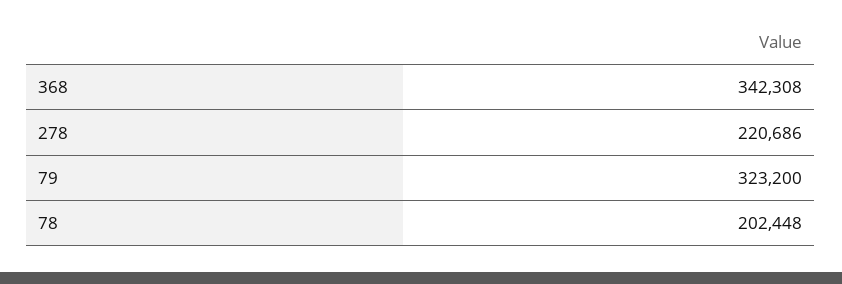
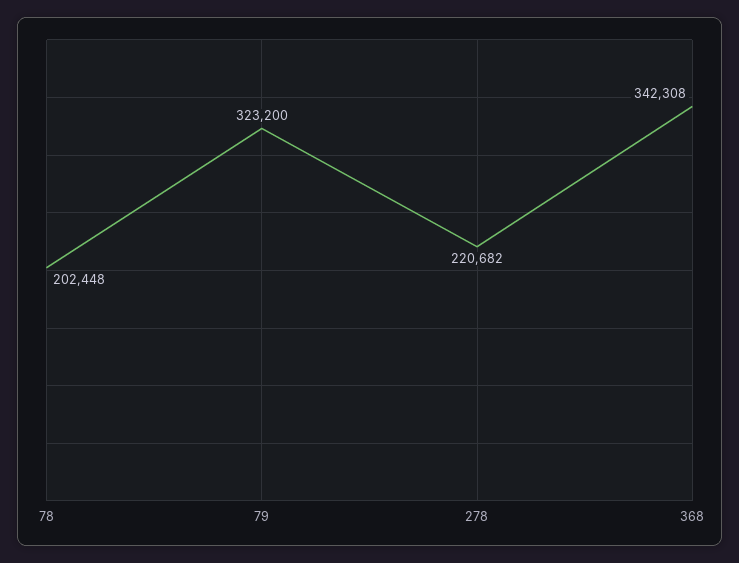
  {
    "368": 342308,
-   "278": 220686,
+   "278": 220682,
    "79": 323200,
    "78": 202448
  }

